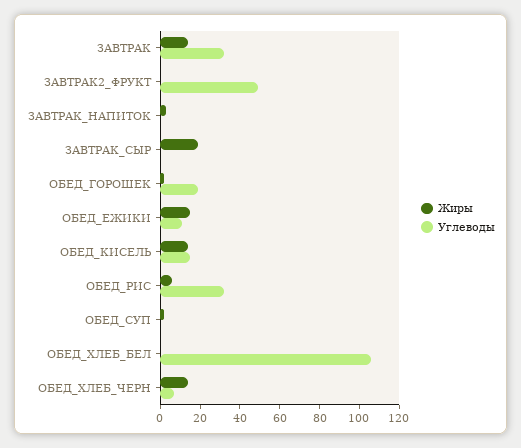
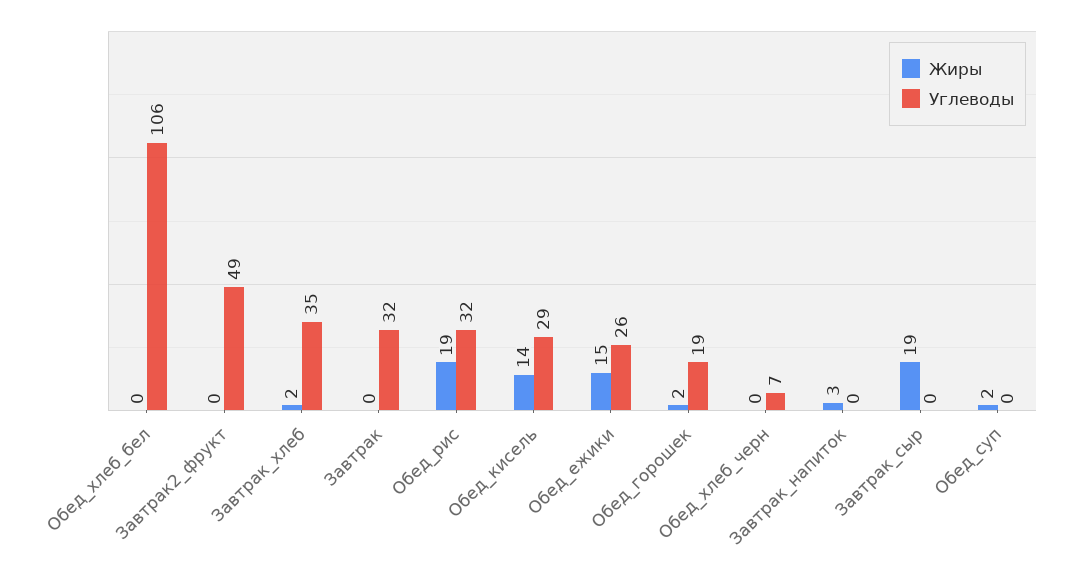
  {
    "Жиры": {
-     "ЗАВТРАК": 15,
+     "ЗАВТРАК": 0,
      "ЗАВТРАК2_ФРУКТ": 0,
      "ЗАВТРАК_НАПИТОК": 3,
      "ЗАВТРАК_СЫР": 19,
      "ОБЕД_ГОРОШЕК": 2,
      "ОБЕД_ЕЖИКИ": 15,
      "ОБЕД_КИСЕЛЬ": 14,
-     "ОБЕД_РИС": 5,
+     "ОБЕД_РИС": 19,
      "ОБЕД_СУП": 2,
      "ОБЕД_ХЛЕБ_БЕЛ": 0,
-     "ОБЕД_ХЛЕБ_ЧЕРН": 15
+     "ОБЕД_ХЛЕБ_ЧЕРН": 0,
+     "Завтрак_хлеб": 2
    },
    "Углеводы": {
      "ЗАВТРАК": 32,
      "ЗАВТРАК2_ФРУКТ": 49,
      "ЗАВТРАК_НАПИТОК": 0,
      "ЗАВТРАК_СЫР": 0,
      "ОБЕД_ГОРОШЕК": 19,
-     "ОБЕД_ЕЖИКИ": 10,
+     "ОБЕД_ЕЖИКИ": 26,
-     "ОБЕД_КИСЕЛЬ": 15,
+     "ОБЕД_КИСЕЛЬ": 29,
      "ОБЕД_РИС": 32,
      "ОБЕД_СУП": 0,
      "ОБЕД_ХЛЕБ_БЕЛ": 106,
-     "ОБЕД_ХЛЕБ_ЧЕРН": 7
+     "ОБЕД_ХЛЕБ_ЧЕРН": 7,
+     "Завтрак_хлеб": 35
    }
  }

